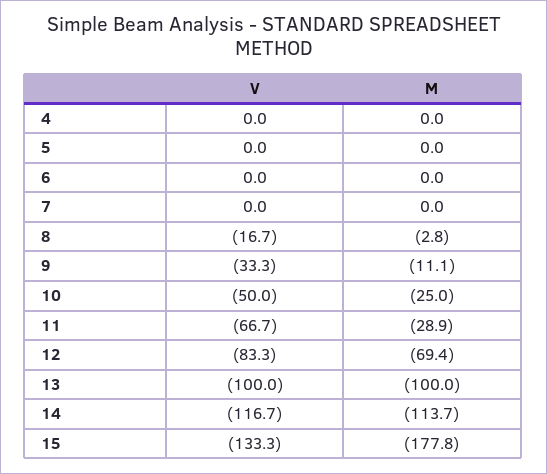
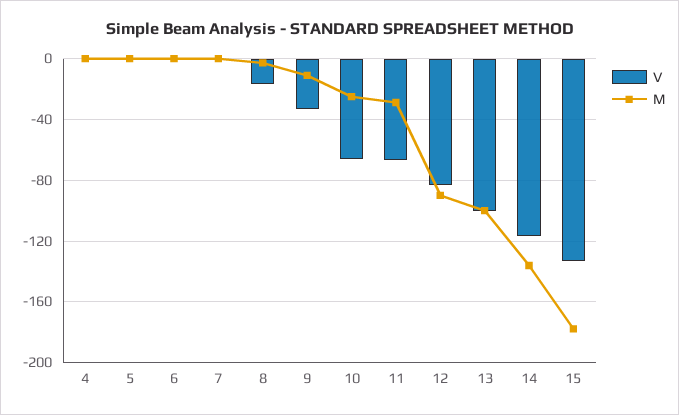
  {
    "V": {
      "4": 0,
      "5": 0,
      "6": 0,
      "7": 0,
      "8": -16.7,
      "9": -33.3,
-     "10": -50,
+     "10": -65,
      "11": -66.7,
      "12": -83.3,
      "13": -100,
      "14": -116.7,
      "15": -133.3
    },
    "M": {
      "4": 0,
      "5": 0,
      "6": 0,
      "7": 0,
      "8": -2.8,
      "9": -11.1,
      "10": -25,
      "11": -28.9,
-     "12": -69.4,
+     "12": -90,
      "13": -100,
-     "14": -113.7,
+     "14": -135,
      "15": -177.8
    }
  }

